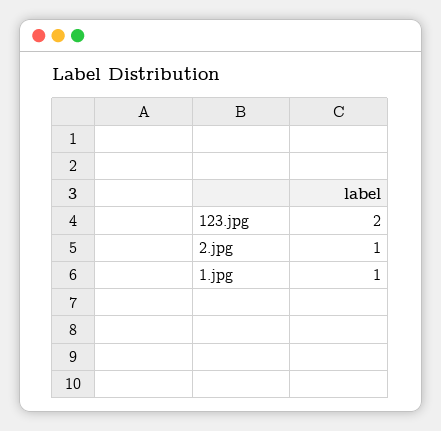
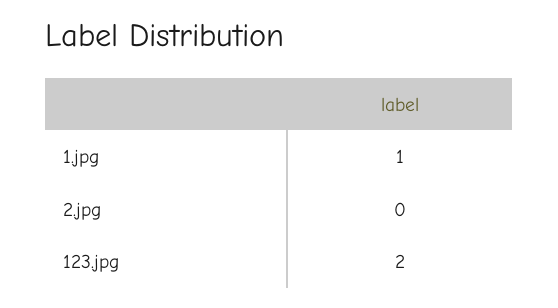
  {
    "123.jpg": 2,
-   "2.jpg": 1,
+   "2.jpg": 0,
    "1.jpg": 1
  }

